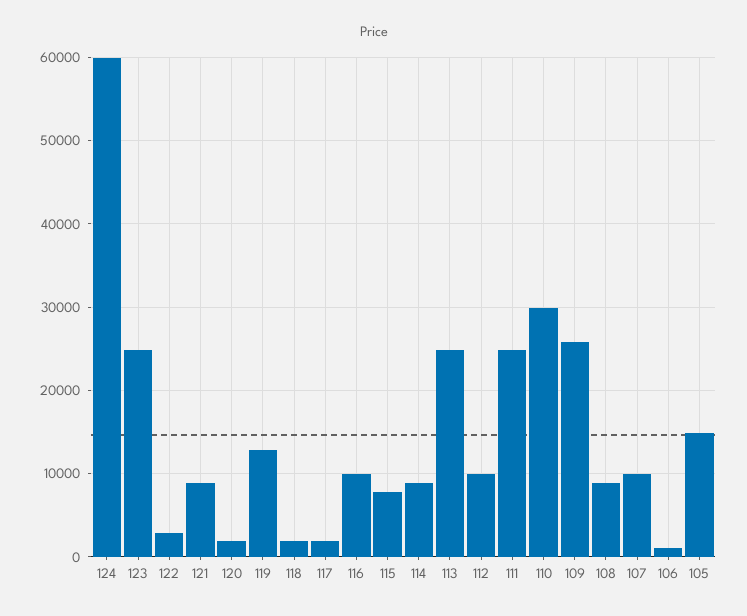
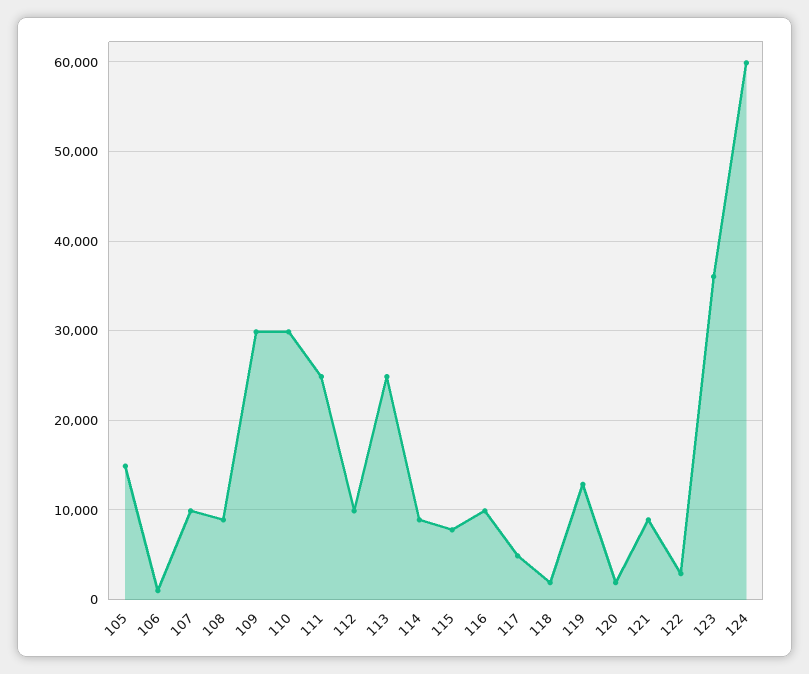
  {
    "124": 60000,
-   "123": 25000,
+   "123": 36000,
    "122": 3000,
    "121": 9000,
    "120": 2000,
    "119": 13000,
    "118": 2000,
-   "117": 2000,
+   "117": 5000,
    "116": 10000,
    "115": 8000,
    "114": 9000,
    "113": 25000,
    "112": 10000,
    "111": 25000,
    "110": 30000,
-   "109": 26000,
+   "109": 30000,
    "108": 9000,
    "107": 10000,
    "106": 1000,
    "105": 15000
  }

